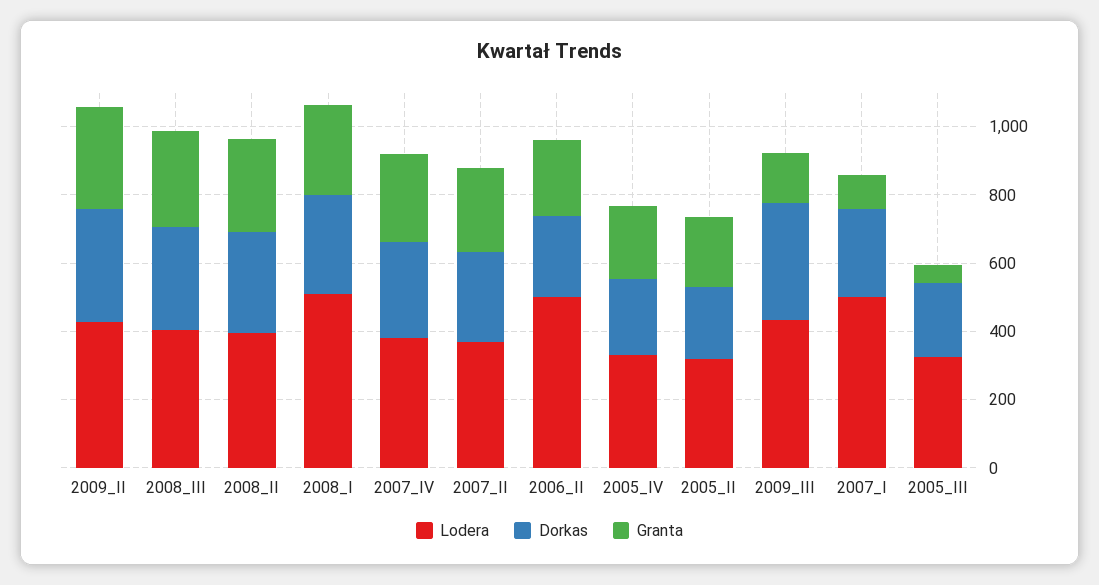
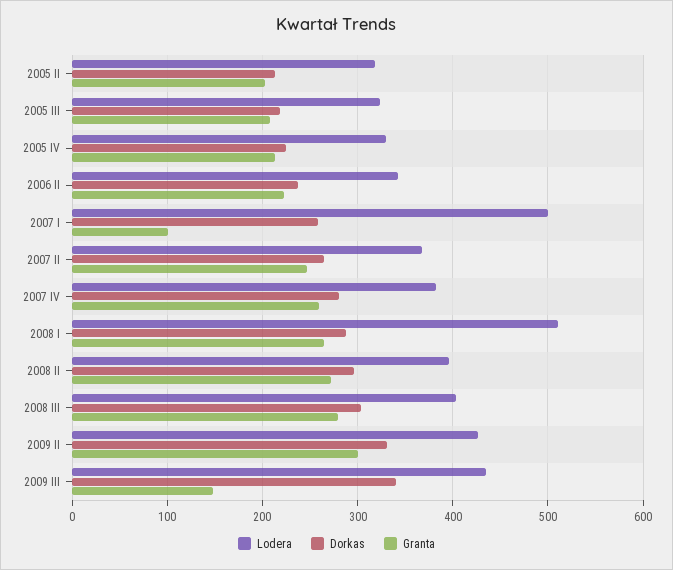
  {
    "Lodera": {
      "2009_II": 430,
      "2008_III": 400,
      "2008_II": 400,
      "2008_I": 510,
      "2007_IV": 380,
      "2007_II": 370,
-     "2006_II": 500,
+     "2006_II": 340,
      "2005_IV": 330,
      "2005_II": 320,
      "2009_III": 440,
      "2007_I": 500,
      "2005_III": 320
    },
    "Dorkas": {
      "2009_II": 330,
      "2008_III": 300,
      "2008_II": 300,
      "2008_I": 290,
      "2007_IV": 280,
      "2007_II": 270,
      "2006_II": 240,
      "2005_IV": 230,
      "2005_II": 210,
      "2009_III": 340,
      "2007_I": 260,
      "2005_III": 220
    },
    "Granta": {
      "2009_II": 300,
      "2008_III": 280,
      "2008_II": 270,
      "2008_I": 270,
      "2007_IV": 260,
      "2007_II": 250,
      "2006_II": 220,
      "2005_IV": 210,
      "2005_II": 200,
      "2009_III": 150,
      "2007_I": 100,
-     "2005_III": 50
+     "2005_III": 210
    }
  }

